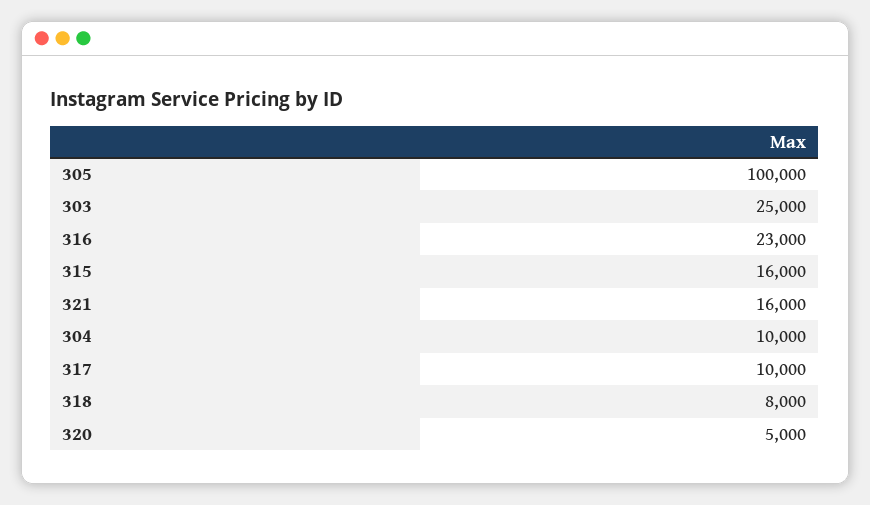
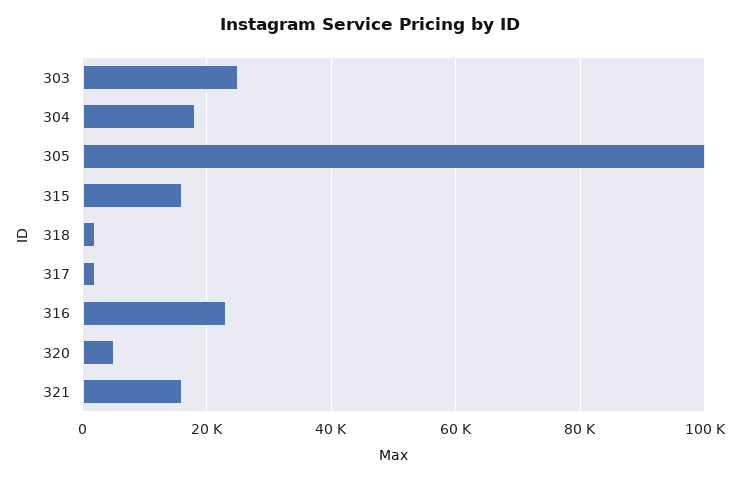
  {
    "305": 100000,
    "303": 25000,
    "316": 23000,
    "315": 16000,
    "321": 16000,
-   "304": 10000,
+   "304": 18000,
-   "317": 10000,
+   "317": 2000,
-   "318": 8000,
+   "318": 2000,
    "320": 5000
  }

